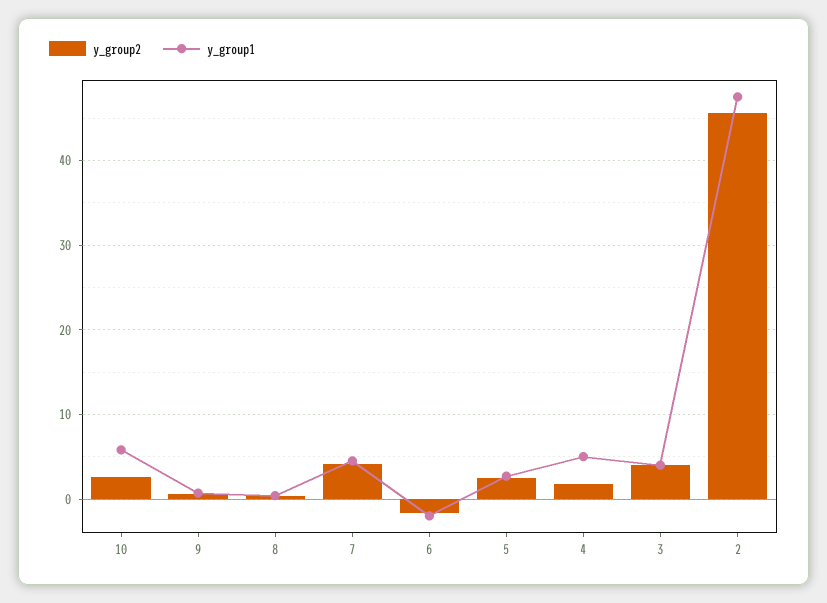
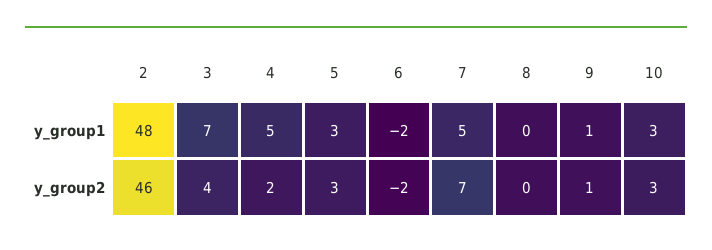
  {
    "y_group2": {
      "10": 3,
      "9": 1,
      "8": 0,
-     "7": 4,
+     "7": 7,
      "6": -2,
      "5": 3,
      "4": 2,
      "3": 4,
      "2": 46
    },
    "y_group1": {
-     "10": 6,
+     "10": 3,
      "9": 1,
      "8": 0,
      "7": 5,
      "6": -2,
      "5": 3,
      "4": 5,
-     "3": 4,
+     "3": 7,
      "2": 48
    }
  }

